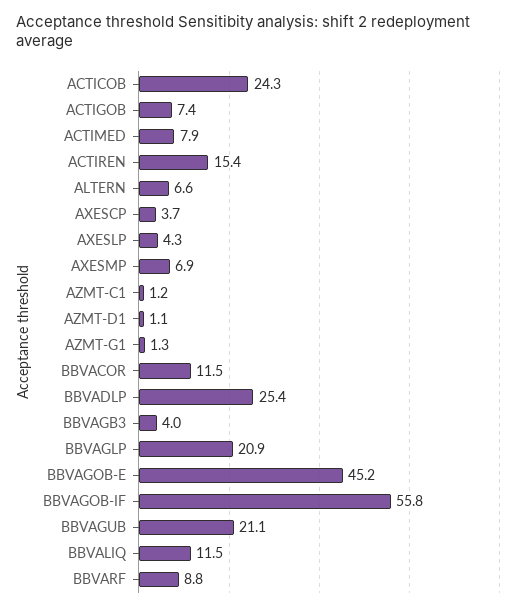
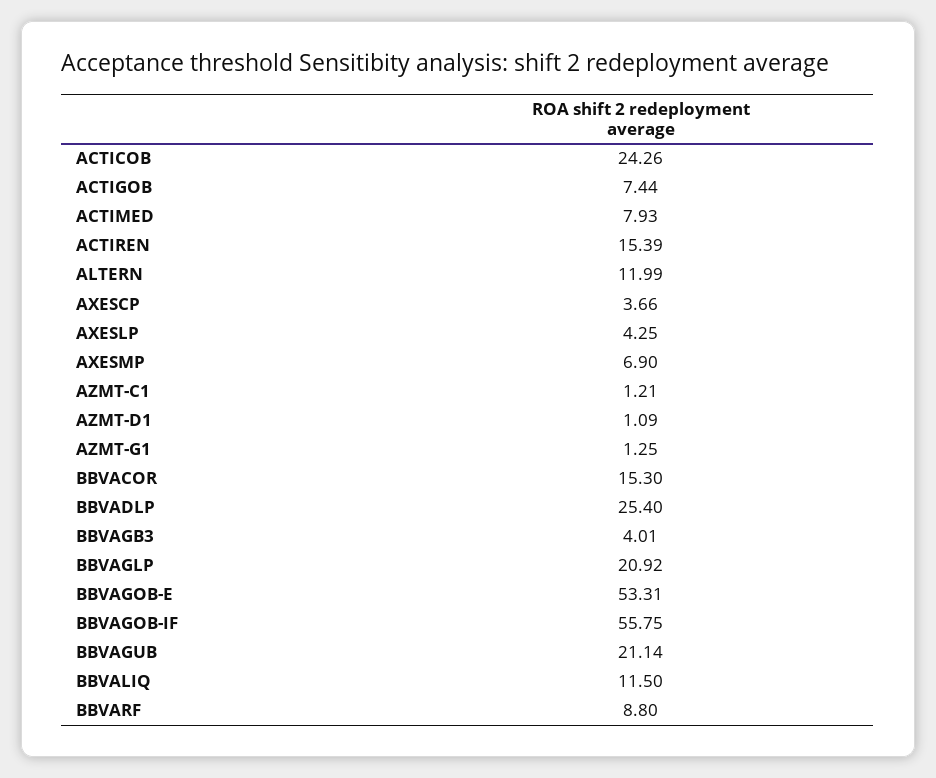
  {
    "ACTICOB": 24.26,
    "ACTIGOB": 7.44,
    "ACTIMED": 7.93,
    "ACTIREN": 15.39,
-   "ALTERN": 6.6,
+   "ALTERN": 11.99,
    "AXESCP": 3.66,
    "AXESLP": 4.25,
    "AXESMP": 6.9,
    "AZMT-C1": 1.21,
    "AZMT-D1": 1.09,
    "AZMT-G1": 1.25,
-   "BBVACOR": 11.5,
+   "BBVACOR": 15.3,
    "BBVADLP": 25.4,
    "BBVAGB3": 4.01,
    "BBVAGLP": 20.92,
-   "BBVAGOB-E": 45.2,
+   "BBVAGOB-E": 53.31,
    "BBVAGOB-IF": 55.75,
    "BBVAGUB": 21.14,
    "BBVALIQ": 11.5,
    "BBVARF": 8.8
  }

